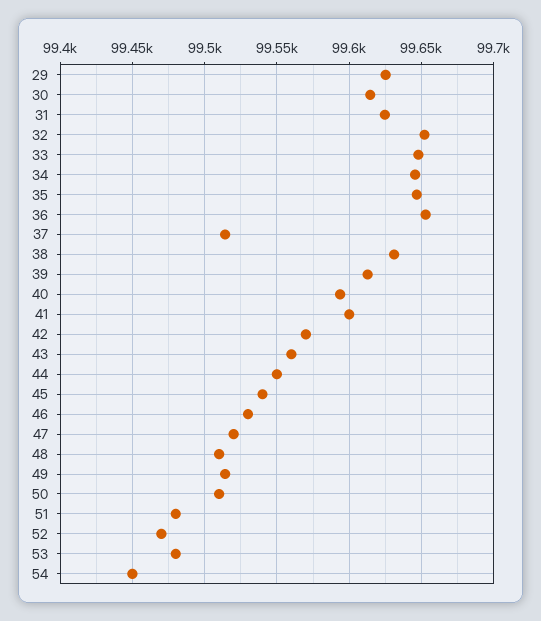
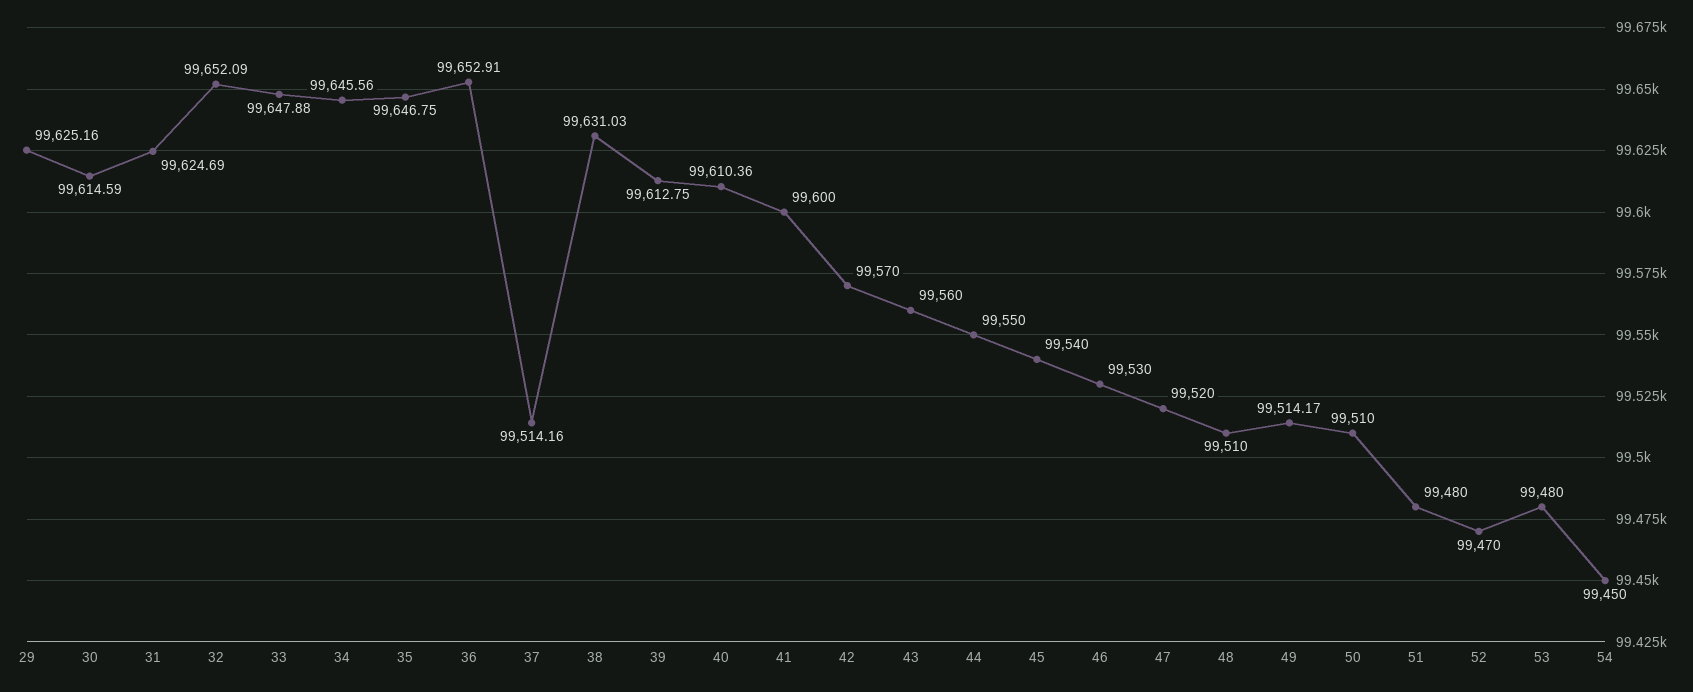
  {
    "29": 99625.16,
    "30": 99614.59,
    "31": 99624.69,
    "32": 99652.09,
    "33": 99647.88,
    "34": 99645.56,
    "35": 99646.75,
    "36": 99652.91,
    "37": 99514.16,
    "38": 99631.03,
    "39": 99612.75,
-   "40": 99595,
+   "40": 99610.36,
    "41": 99600,
    "42": 99570,
    "43": 99560,
    "44": 99550,
    "45": 99540,
    "46": 99530,
    "47": 99520,
    "48": 99510,
    "49": 99514.17,
    "50": 99510,
    "51": 99480,
    "52": 99470,
    "53": 99480,
    "54": 99450
  }

